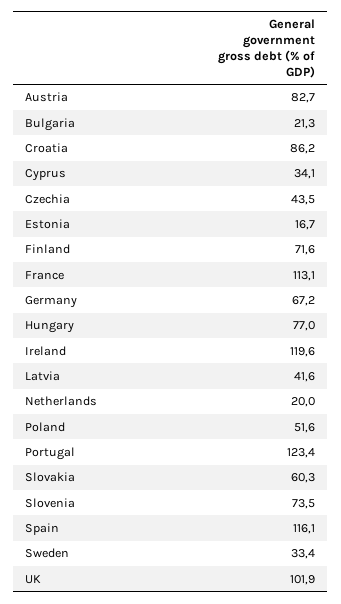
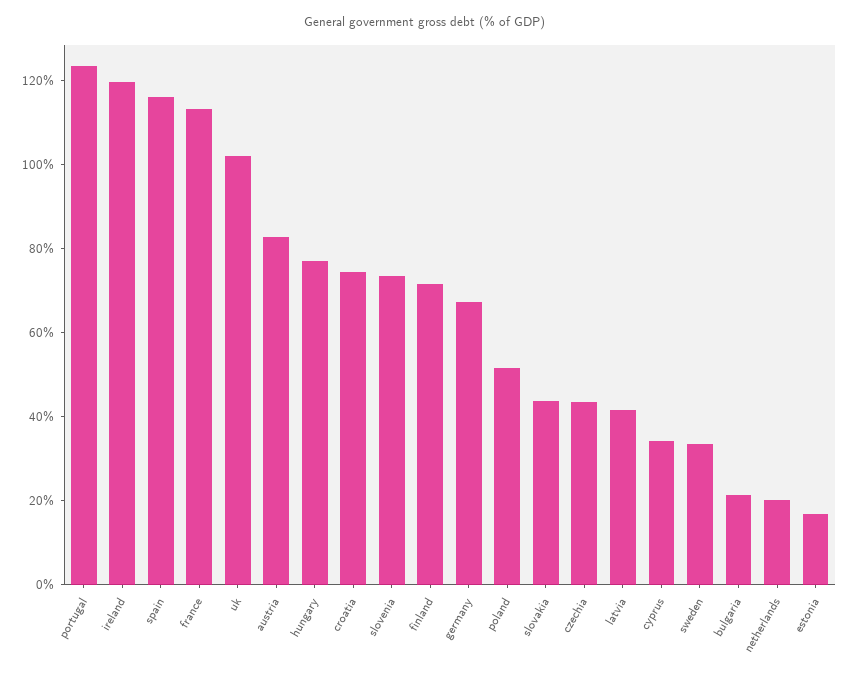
  {
    "Austria": 82.7,
    "Bulgaria": 21.3,
-   "Croatia": 86.2,
+   "Croatia": 75,
    "Cyprus": 34.1,
    "Czechia": 43.5,
    "Estonia": 16.7,
    "Finland": 71.6,
    "France": 113.1,
    "Germany": 67.2,
    "Hungary": 77,
    "Ireland": 119.6,
    "Latvia": 41.6,
    "Netherlands": 20,
    "Poland": 51.6,
    "Portugal": 123.4,
-   "Slovakia": 60.3,
+   "Slovakia": 45,
    "Slovenia": 73.5,
    "Spain": 116.1,
    "Sweden": 33.4,
    "UK": 101.9
  }

